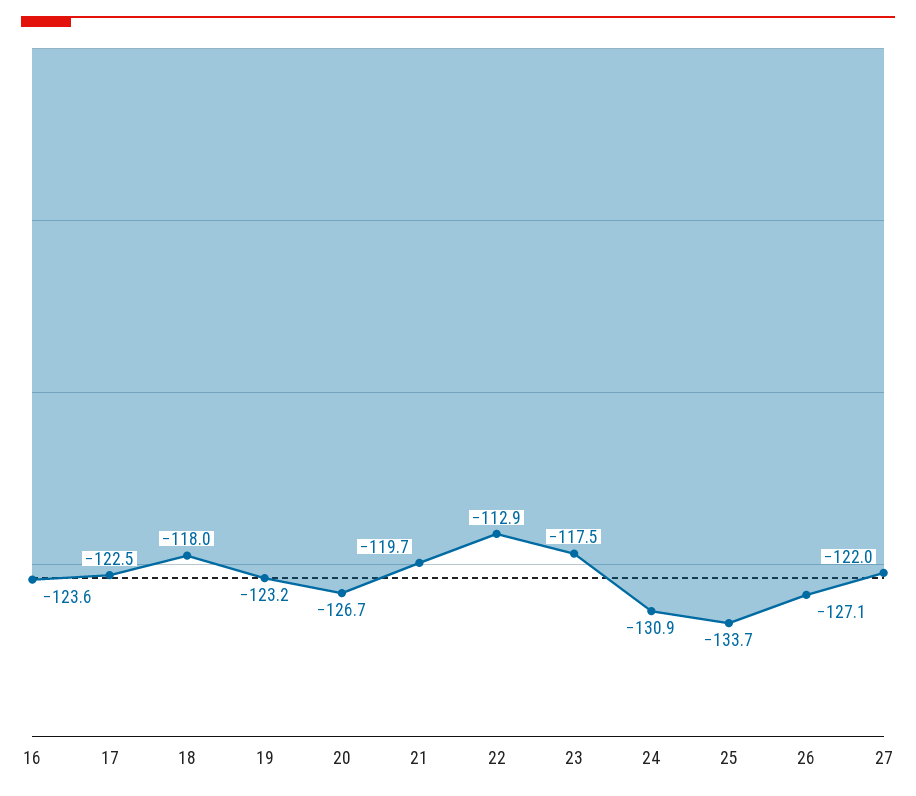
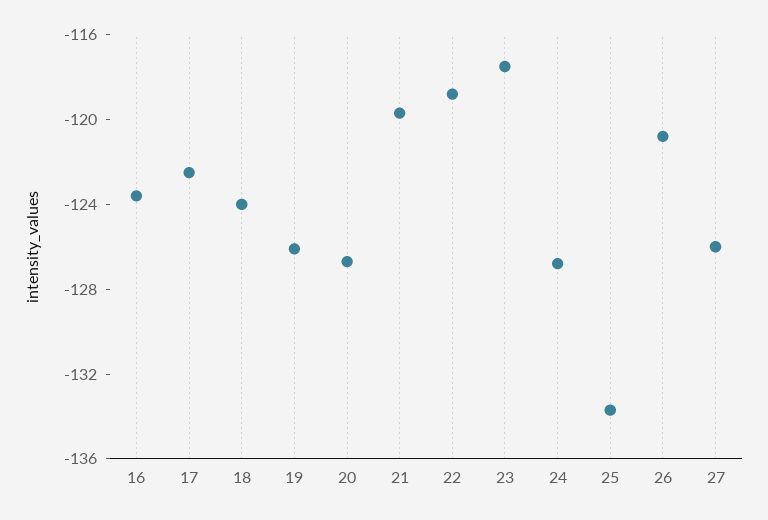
  {
    "16": -123.6,
    "17": -122.5,
-   "18": -118,
+   "18": -124,
-   "19": -123.2,
+   "19": -126,
    "20": -126.7,
    "21": -119.7,
-   "22": -112.9,
+   "22": -119,
    "23": -117.5,
-   "24": -130.9,
+   "24": -127,
    "25": -133.7,
-   "26": -127.1,
+   "26": -121,
-   "27": -122
+   "27": -126
  }

